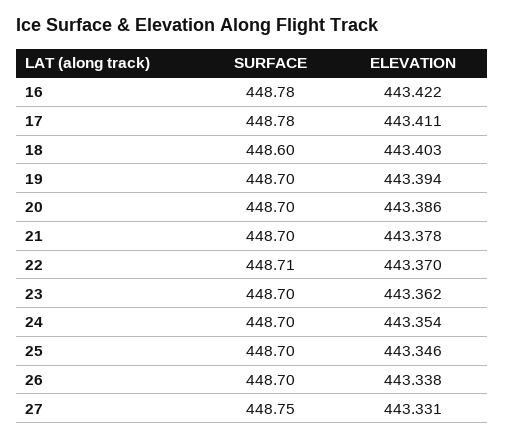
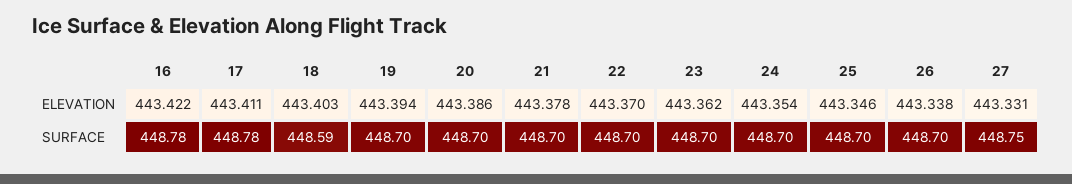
  {
    "SURFACE": {
      "16": 448.78,
      "17": 448.78,
-     "18": 448.6,
+     "18": 448.59,
      "19": 448.7,
      "20": 448.7,
      "21": 448.7,
-     "22": 448.71,
+     "22": 448.7,
      "23": 448.7,
      "24": 448.7,
      "25": 448.7,
      "26": 448.7,
      "27": 448.75
    },
    "ELEVATION": {
      "16": 443.422,
      "17": 443.411,
      "18": 443.403,
      "19": 443.394,
      "20": 443.386,
      "21": 443.378,
      "22": 443.37,
      "23": 443.362,
      "24": 443.354,
      "25": 443.346,
      "26": 443.338,
      "27": 443.331
    }
  }

